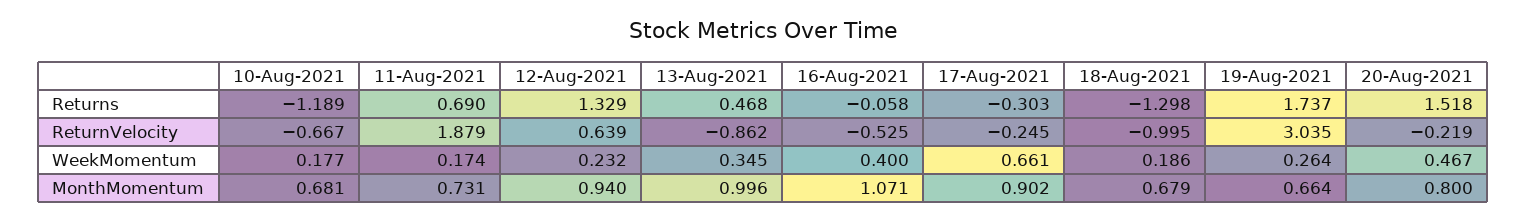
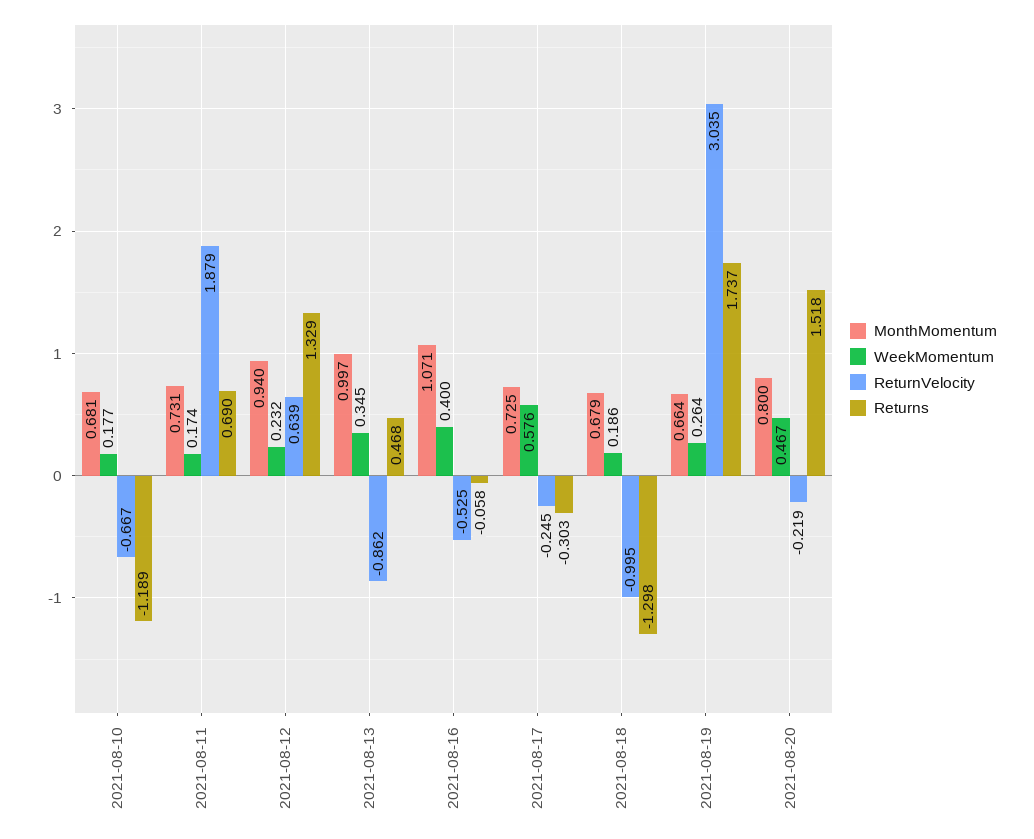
  {
    "Returns": {
      "10-Aug-2021": -1.189,
      "11-Aug-2021": 0.69,
      "12-Aug-2021": 1.329,
      "13-Aug-2021": 0.468,
      "16-Aug-2021": -0.058,
      "17-Aug-2021": -0.303,
      "18-Aug-2021": -1.298,
      "19-Aug-2021": 1.737,
      "20-Aug-2021": 1.518
    },
    "ReturnVelocity": {
      "10-Aug-2021": -0.667,
      "11-Aug-2021": 1.879,
      "12-Aug-2021": 0.639,
      "13-Aug-2021": -0.862,
      "16-Aug-2021": -0.525,
      "17-Aug-2021": -0.245,
      "18-Aug-2021": -0.995,
      "19-Aug-2021": 3.035,
      "20-Aug-2021": -0.219
    },
    "WeekMomentum": {
      "10-Aug-2021": 0.177,
      "11-Aug-2021": 0.174,
      "12-Aug-2021": 0.232,
      "13-Aug-2021": 0.345,
      "16-Aug-2021": 0.4,
-     "17-Aug-2021": 0.661,
+     "17-Aug-2021": 0.576,
      "18-Aug-2021": 0.186,
      "19-Aug-2021": 0.264,
      "20-Aug-2021": 0.467
    },
    "MonthMomentum": {
      "10-Aug-2021": 0.681,
      "11-Aug-2021": 0.731,
      "12-Aug-2021": 0.94,
-     "13-Aug-2021": 0.996,
+     "13-Aug-2021": 0.997,
      "16-Aug-2021": 1.071,
-     "17-Aug-2021": 0.902,
+     "17-Aug-2021": 0.725,
      "18-Aug-2021": 0.679,
      "19-Aug-2021": 0.664,
      "20-Aug-2021": 0.8
    }
  }

